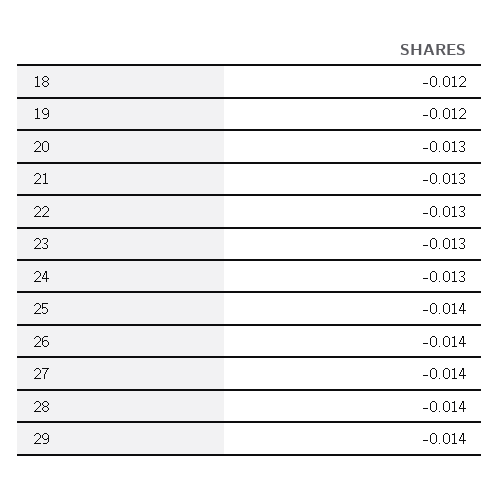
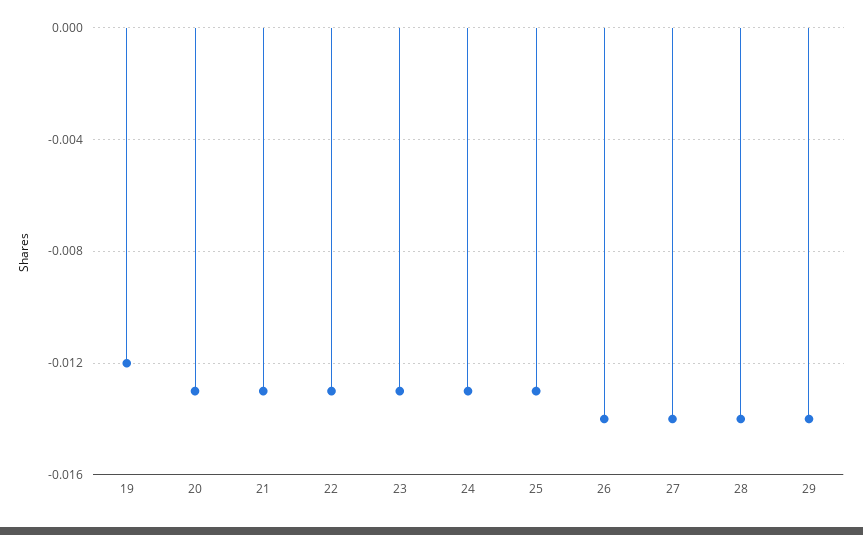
  {
-   "18": -0.012,
    "19": -0.012,
    "20": -0.013,
    "21": -0.013,
    "22": -0.013,
    "23": -0.013,
    "24": -0.013,
-   "25": -0.014,
+   "25": -0.013,
    "26": -0.014,
    "27": -0.014,
    "28": -0.014,
    "29": -0.014
  }

